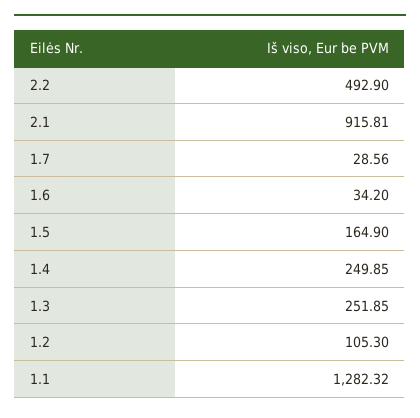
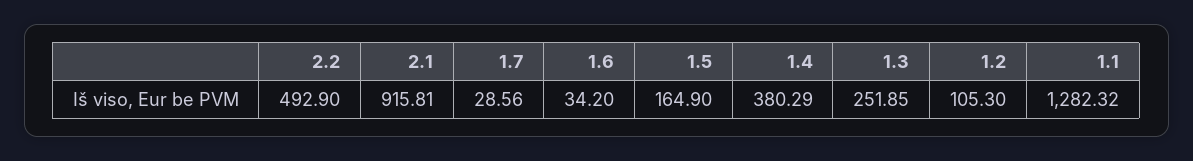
  {
    "2.2": 492.9,
    "2.1": 915.81,
    "1.7": 28.56,
    "1.6": 34.2,
    "1.5": 164.9,
-   "1.4": 249.85,
+   "1.4": 380.29,
    "1.3": 251.85,
    "1.2": 105.3,
    "1.1": 1282.32
  }

